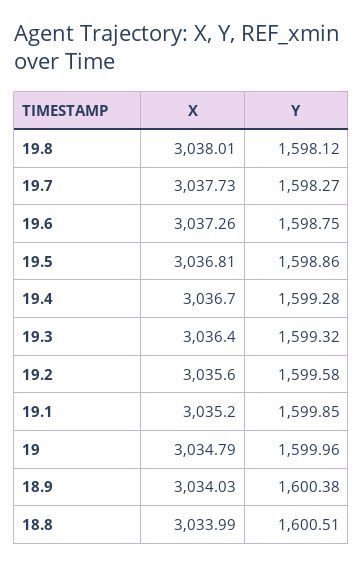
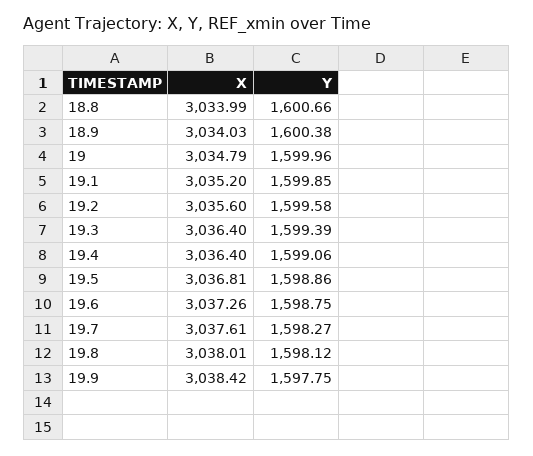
  {
    "X": {
      "19.8": 3038.01,
-     "19.7": 3037.73,
+     "19.7": 3037.61,
      "19.6": 3037.26,
      "19.5": 3036.81,
-     "19.4": 3036.7,
+     "19.4": 3036.4,
      "19.3": 3036.4,
      "19.2": 3035.6,
      "19.1": 3035.2,
      "19": 3034.79,
      "18.9": 3034.03,
-     "18.8": 3033.99
+     "18.8": 3033.99,
+     "19.9": 3038.42
    },
    "Y": {
      "19.8": 1598.12,
      "19.7": 1598.27,
      "19.6": 1598.75,
      "19.5": 1598.86,
-     "19.4": 1599.28,
+     "19.4": 1599.06,
-     "19.3": 1599.32,
+     "19.3": 1599.39,
      "19.2": 1599.58,
      "19.1": 1599.85,
      "19": 1599.96,
      "18.9": 1600.38,
-     "18.8": 1600.51
+     "18.8": 1600.66,
+     "19.9": 1597.75
    }
  }

